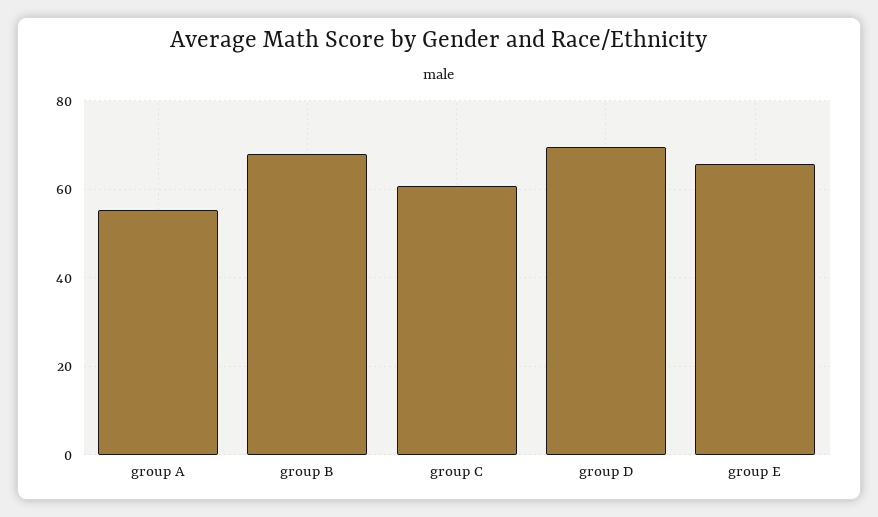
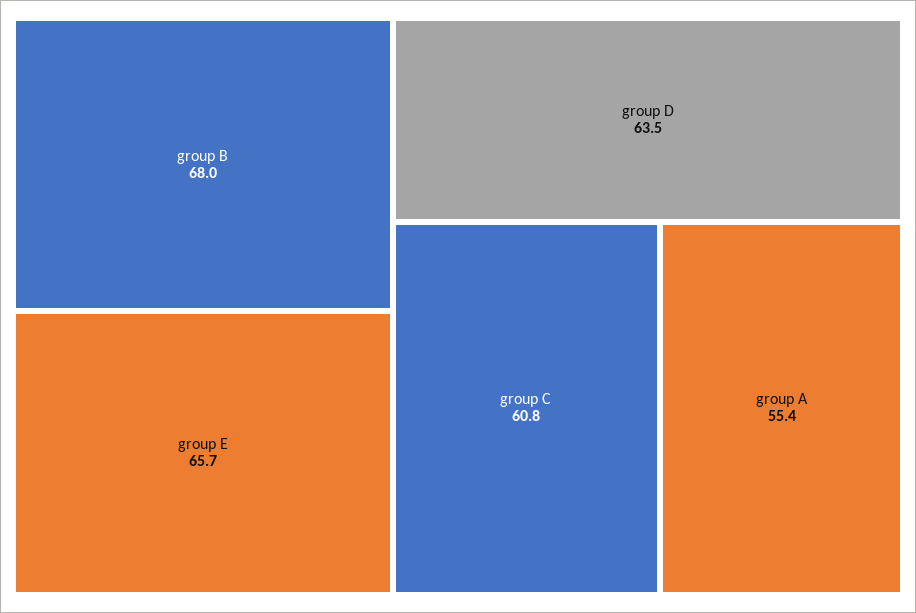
  {
    "group A": 55.4,
    "group B": 68,
    "group C": 60.8,
-   "group D": 70,
+   "group D": 63.5,
    "group E": 65.7
  }

